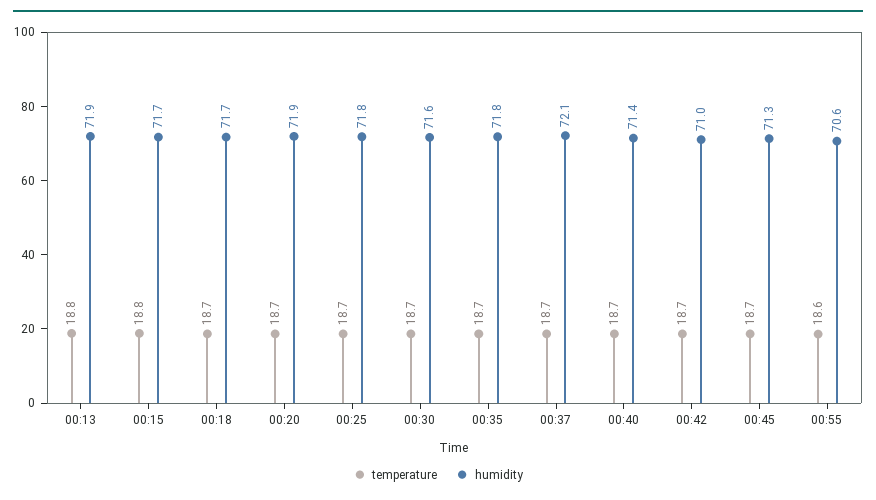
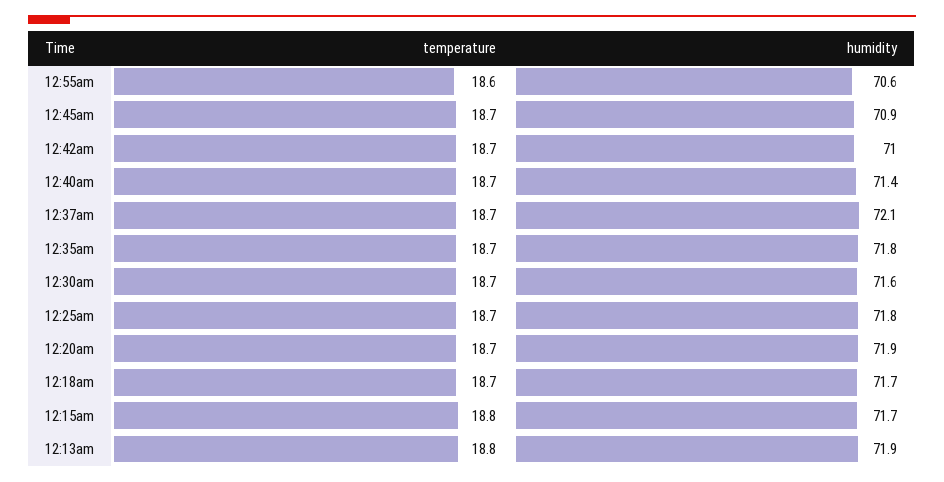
  {
    "temperature": {
      "00:13": 18.8,
      "00:15": 18.8,
      "00:18": 18.7,
      "00:20": 18.7,
      "00:25": 18.7,
      "00:30": 18.7,
      "00:35": 18.7,
      "00:37": 18.7,
      "00:40": 18.7,
      "00:42": 18.7,
      "00:45": 18.7,
      "00:55": 18.6
    },
    "humidity": {
      "00:13": 71.9,
      "00:15": 71.7,
      "00:18": 71.7,
      "00:20": 71.9,
      "00:25": 71.8,
      "00:30": 71.6,
      "00:35": 71.8,
      "00:37": 72.1,
      "00:40": 71.4,
      "00:42": 71,
-     "00:45": 71.3,
+     "00:45": 70.9,
      "00:55": 70.6
    }
  }

